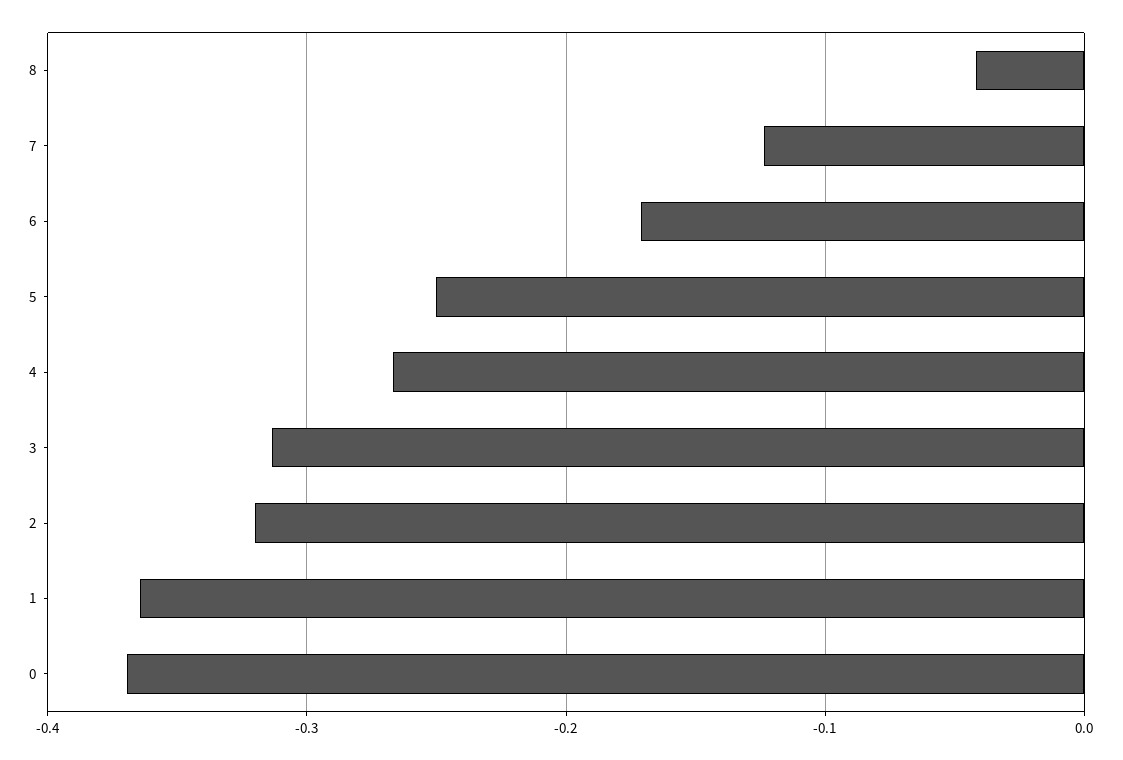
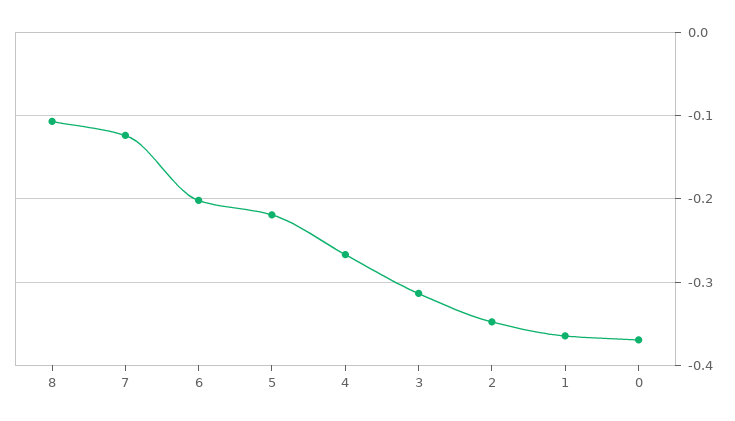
  {
-   "8": -0.04,
+   "8": -0.11,
    "7": -0.12,
-   "6": -0.17,
+   "6": -0.2,
-   "5": -0.25,
+   "5": -0.22,
    "4": -0.27,
    "3": -0.31,
-   "2": -0.32,
+   "2": -0.35,
    "1": -0.36,
    "0": -0.37
  }

